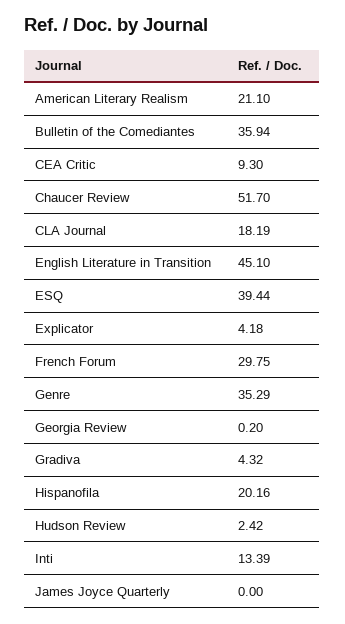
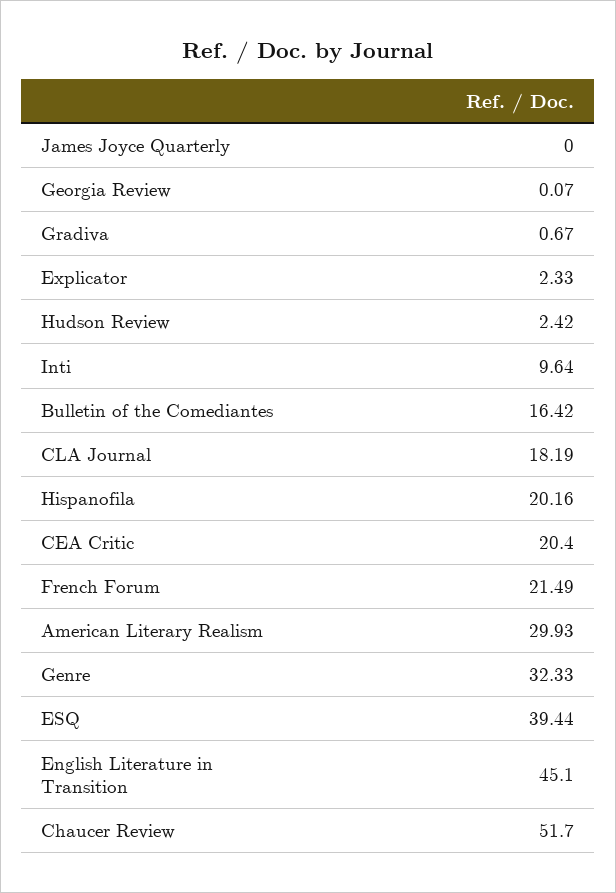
  {
-   "American Literary Realism": 21.1,
+   "American Literary Realism": 29.93,
-   "Bulletin of the Comediantes": 35.94,
+   "Bulletin of the Comediantes": 16.42,
-   "CEA Critic": 9.3,
+   "CEA Critic": 20.4,
    "Chaucer Review": 51.7,
    "CLA Journal": 18.19,
    "English Literature in Transition": 45.1,
    "ESQ": 39.44,
-   "Explicator": 4.18,
+   "Explicator": 2.33,
-   "French Forum": 29.75,
+   "French Forum": 21.49,
-   "Genre": 35.29,
+   "Genre": 32.33,
-   "Georgia Review": 0.2,
+   "Georgia Review": 0.07,
-   "Gradiva": 4.32,
+   "Gradiva": 0.67,
    "Hispanofila": 20.16,
    "Hudson Review": 2.42,
-   "Inti": 13.39,
+   "Inti": 9.64,
    "James Joyce Quarterly": 0
  }

